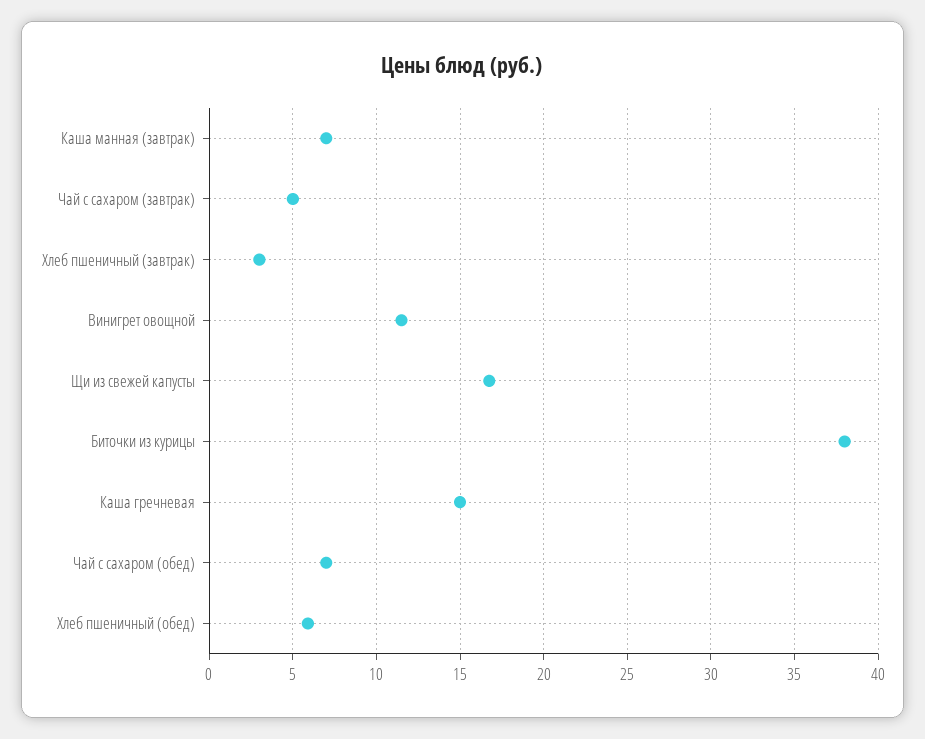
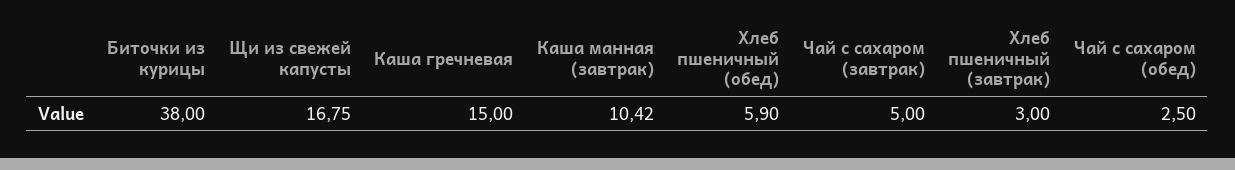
  {
-   "Каша манная (завтрак)": 7,
+   "Каша манная (завтрак)": 10.42,
    "Чай с сахаром (завтрак)": 5,
    "Хлеб пшеничный (завтрак)": 3,
-   "Винигрет овощной": 11.5,
    "Щи из свежей капусты": 16.75,
    "Биточки из курицы": 38,
    "Каша гречневая": 15,
-   "Чай с сахаром (обед)": 7,
+   "Чай с сахаром (обед)": 2.5,
    "Хлеб пшеничный (обед)": 5.9
  }

